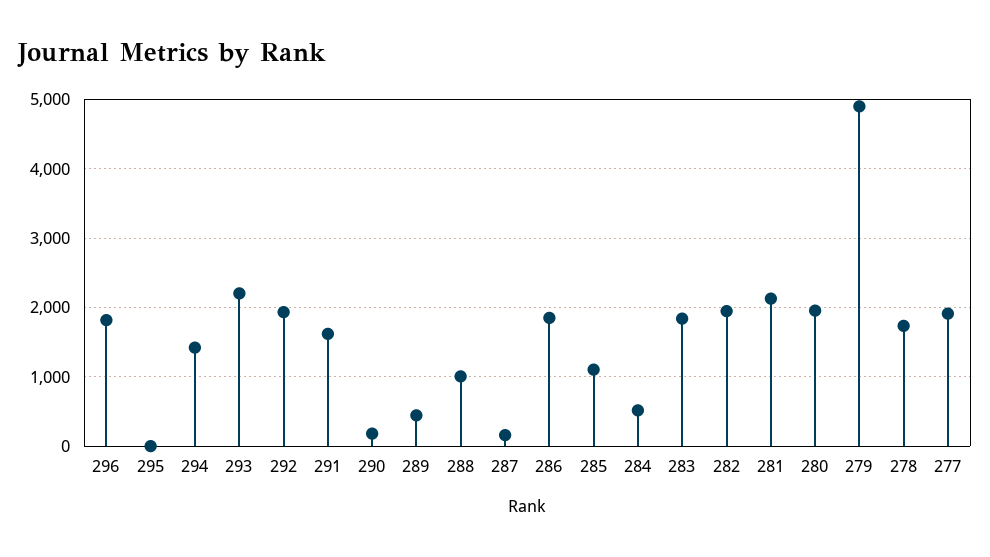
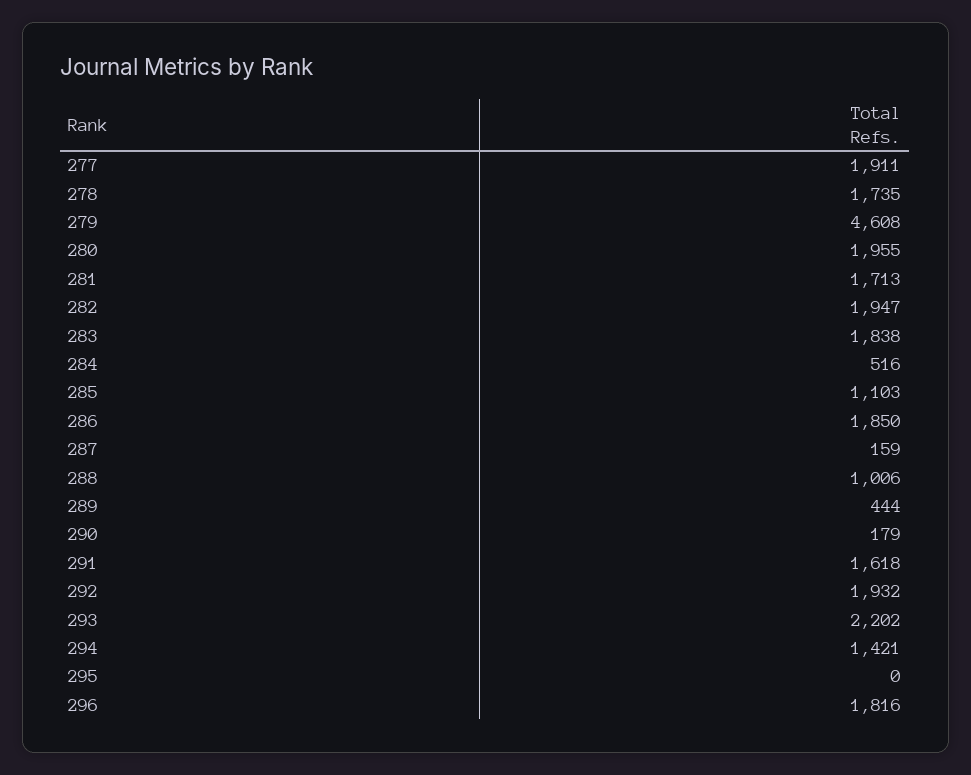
  {
    "296": 1816,
    "295": 0,
    "294": 1421,
    "293": 2202,
    "292": 1932,
    "291": 1618,
    "290": 179,
    "289": 444,
    "288": 1006,
    "287": 159,
    "286": 1850,
    "285": 1103,
    "284": 516,
    "283": 1838,
    "282": 1947,
-   "281": 2100,
+   "281": 1713,
    "280": 1955,
-   "279": 4900,
+   "279": 4608,
    "278": 1735,
    "277": 1911
  }

